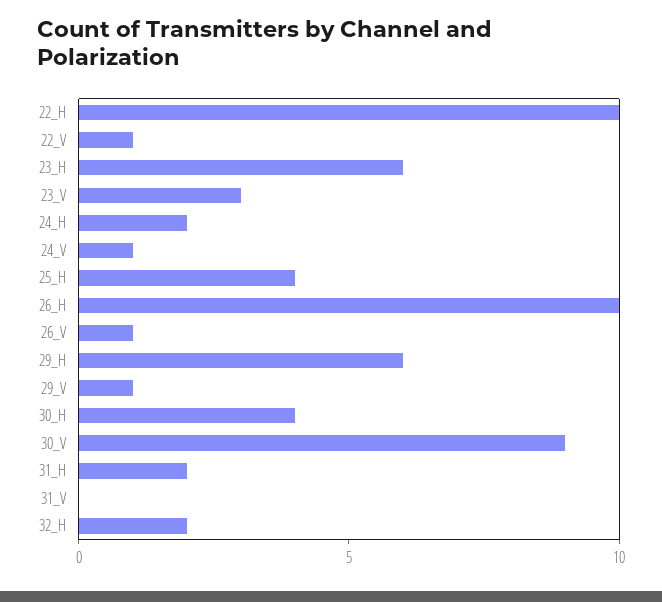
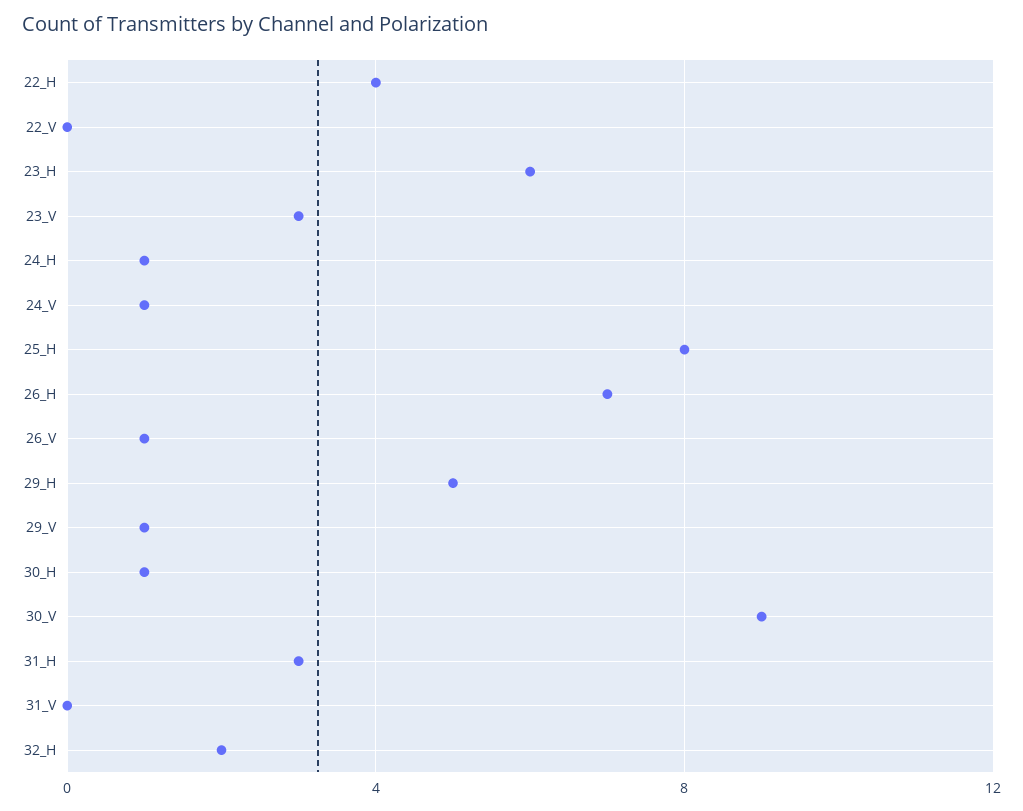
  {
-   "22_H": 10,
+   "22_H": 4,
-   "22_V": 1,
+   "22_V": 0,
    "23_H": 6,
    "23_V": 3,
-   "24_H": 2,
+   "24_H": 1,
    "24_V": 1,
-   "25_H": 4,
+   "25_H": 8,
-   "26_H": 10,
+   "26_H": 7,
    "26_V": 1,
-   "29_H": 6,
+   "29_H": 5,
    "29_V": 1,
-   "30_H": 4,
+   "30_H": 1,
    "30_V": 9,
-   "31_H": 2,
+   "31_H": 3,
    "31_V": 0,
    "32_H": 2
  }

